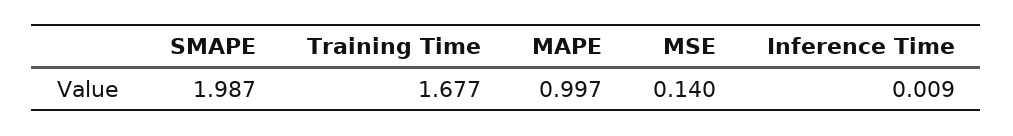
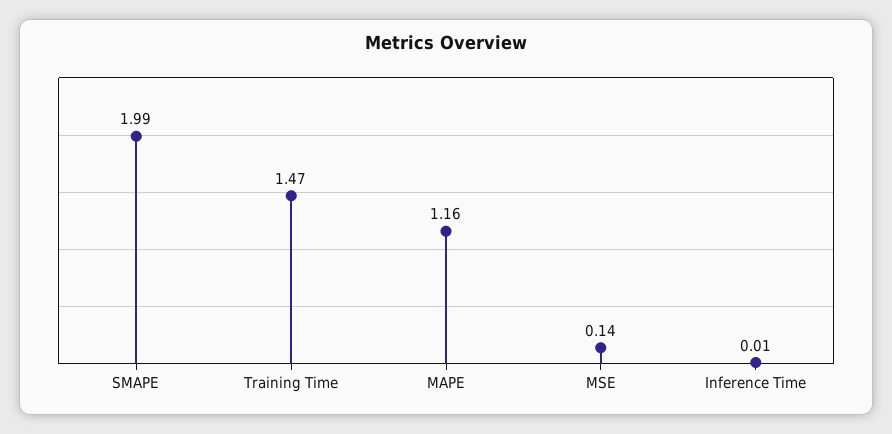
  {
    "SMAPE": 1.987,
-   "Training Time": 1.677,
+   "Training Time": 1.47,
-   "MAPE": 0.997,
+   "MAPE": 1.16,
    "MSE": 0.14,
    "Inference Time": 0.009
  }

